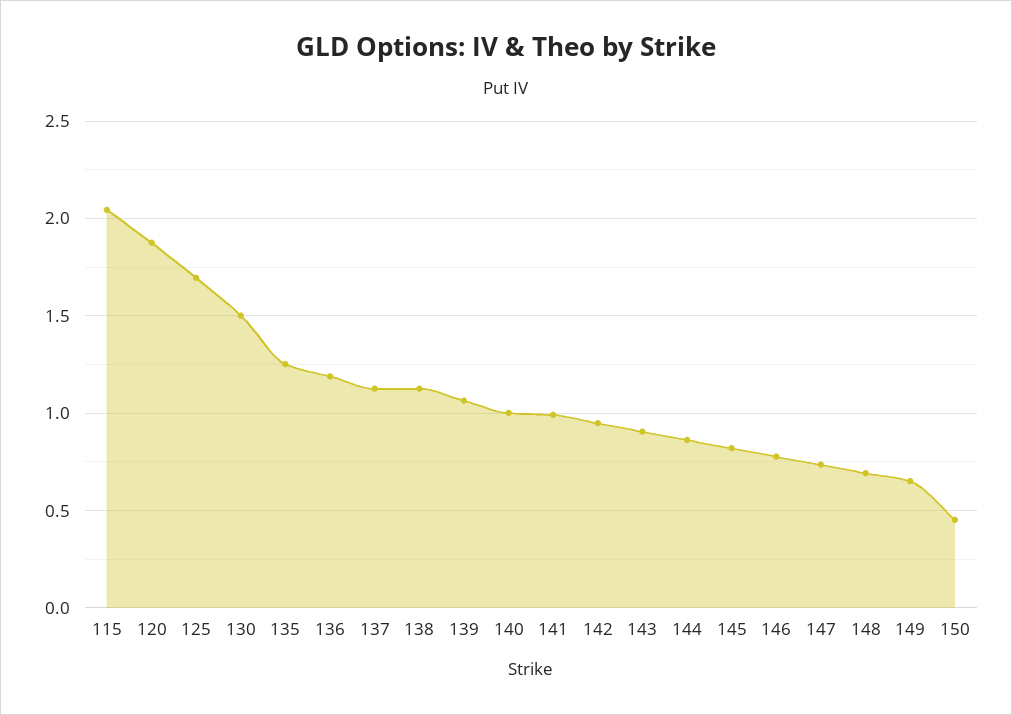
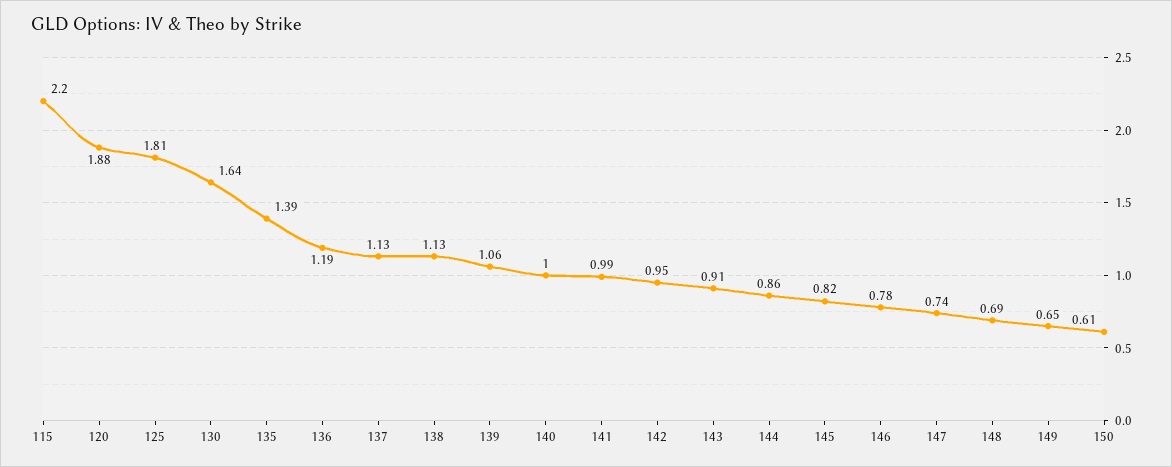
  {
-   "115": 2.05,
+   "115": 2.2,
    "120": 1.88,
-   "125": 1.7,
+   "125": 1.81,
-   "130": 1.5,
+   "130": 1.64,
-   "135": 1.25,
+   "135": 1.39,
    "136": 1.19,
    "137": 1.13,
    "138": 1.13,
    "139": 1.06,
    "140": 1,
    "141": 0.99,
    "142": 0.95,
    "143": 0.91,
    "144": 0.86,
    "145": 0.82,
    "146": 0.78,
    "147": 0.74,
    "148": 0.69,
    "149": 0.65,
-   "150": 0.45
+   "150": 0.61
  }

